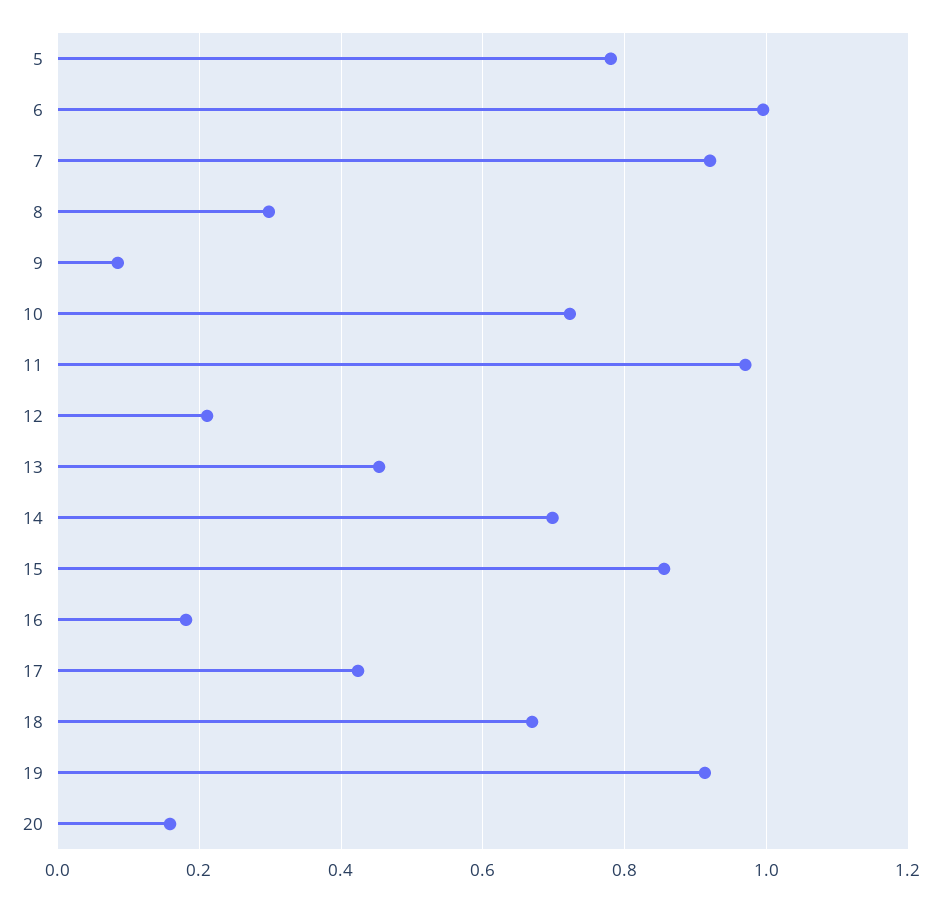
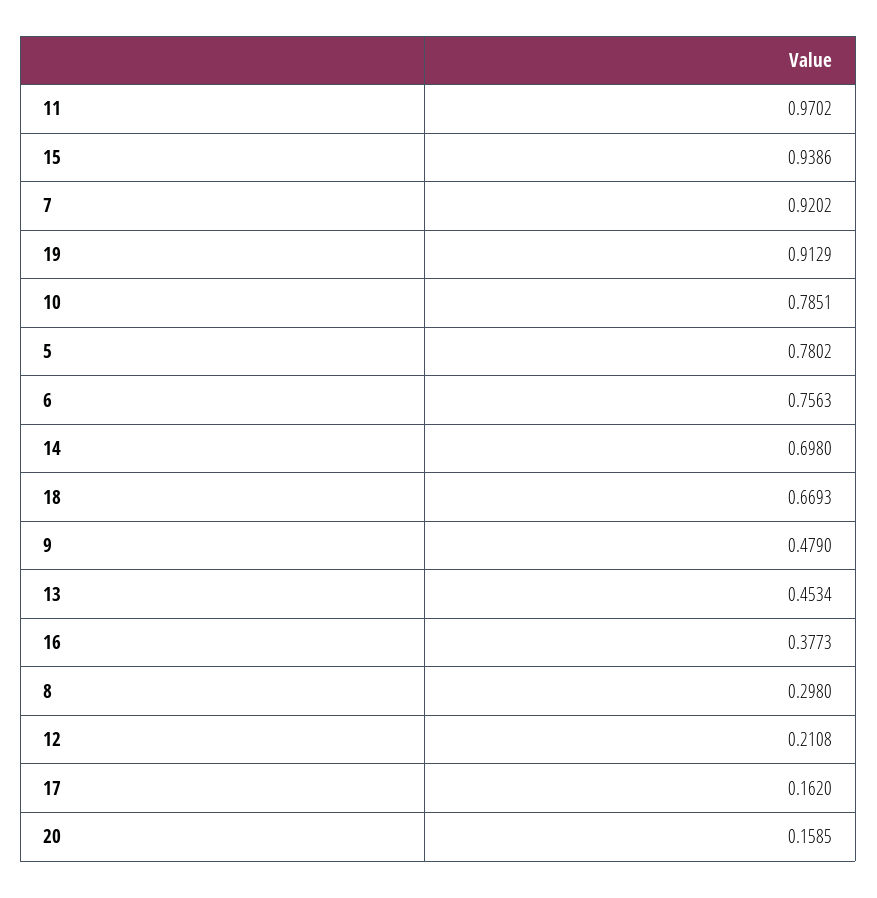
  {
    "5": 0.7802,
-   "6": 1,
+   "6": 0.7563,
    "7": 0.9202,
    "8": 0.298,
-   "9": 0.08,
+   "9": 0.479,
-   "10": 0.72,
+   "10": 0.7851,
    "11": 0.9702,
    "12": 0.2108,
    "13": 0.4534,
    "14": 0.698,
-   "15": 0.86,
+   "15": 0.9386,
-   "16": 0.18,
+   "16": 0.3773,
-   "17": 0.42,
+   "17": 0.162,
    "18": 0.6693,
    "19": 0.9129,
    "20": 0.1585
  }

